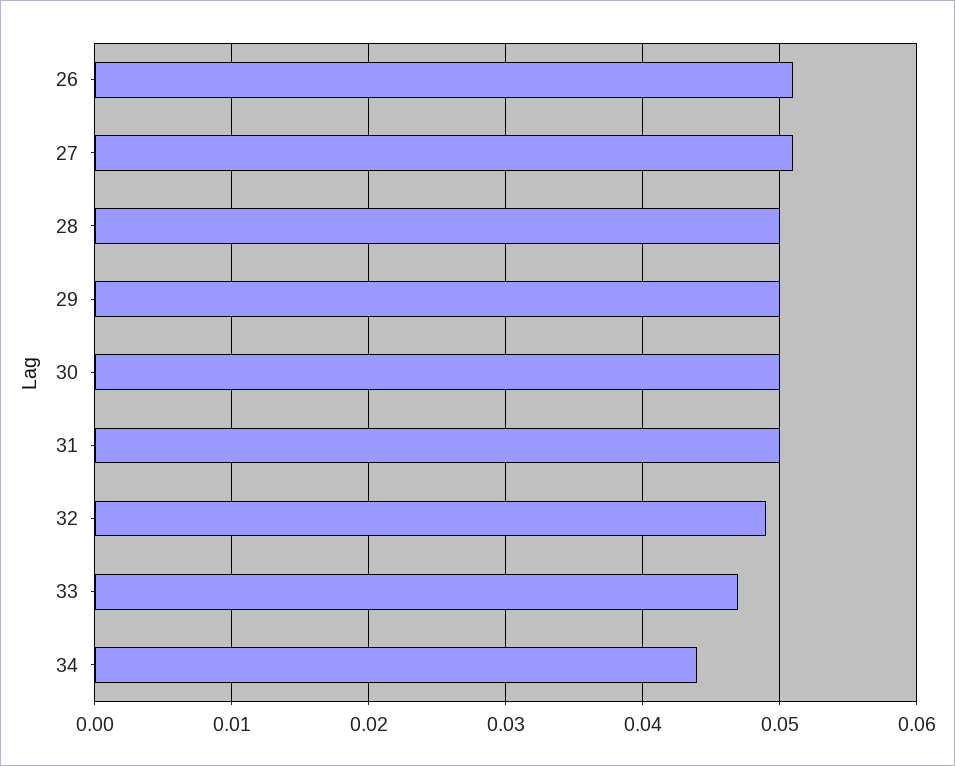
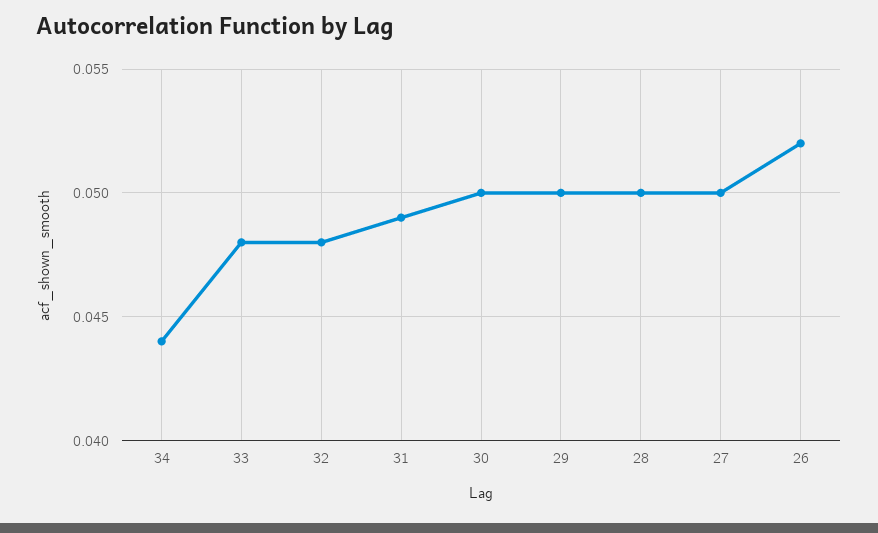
  {
-   "26": 0.051,
+   "26": 0.052,
-   "27": 0.051,
+   "27": 0.05,
    "28": 0.05,
    "29": 0.05,
    "30": 0.05,
-   "31": 0.05,
+   "31": 0.049,
-   "32": 0.049,
+   "32": 0.048,
-   "33": 0.047,
+   "33": 0.048,
    "34": 0.044
  }

